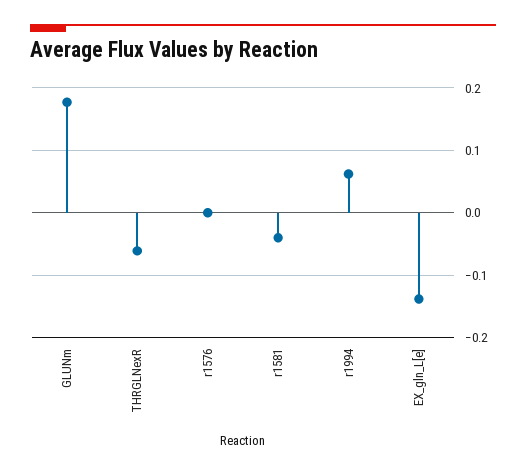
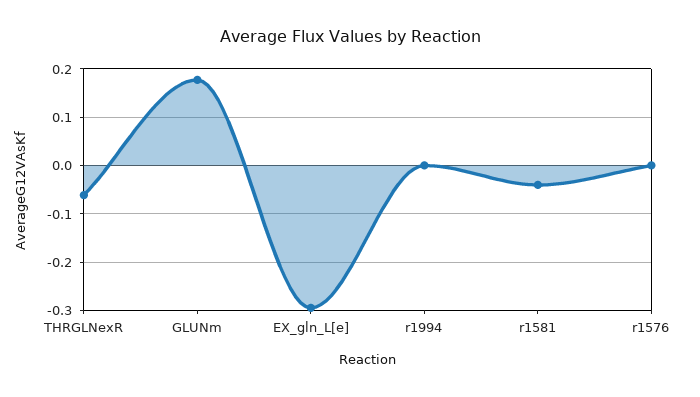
  {
    "GLUNm": 0.18,
    "THRGLNexR": -0.06,
    "r1576": 0,
    "r1581": -0.04,
-   "r1994": 0.06,
+   "r1994": 0,
-   "EX_gln_L[e]": -0.14
+   "EX_gln_L[e]": -0.3
  }

